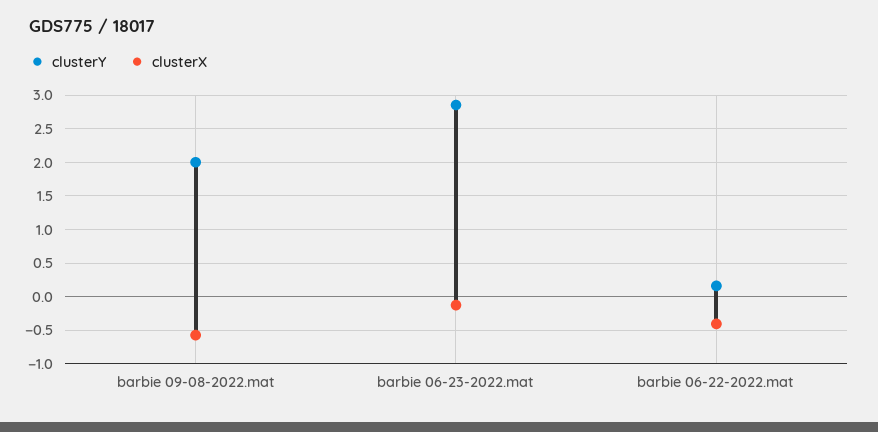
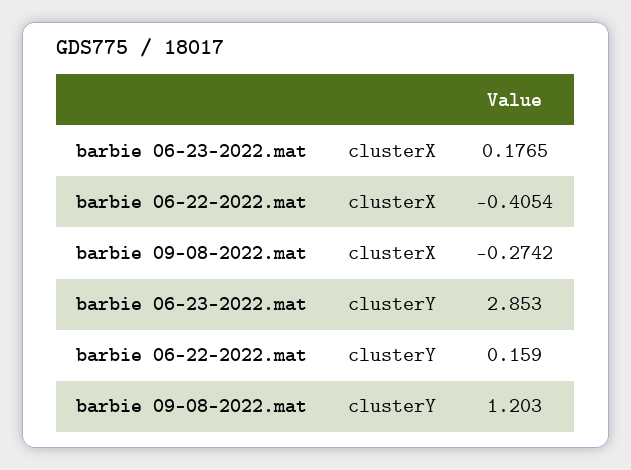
  {
    "clusterY": {
-     "barbie 09-08-2022.mat": 2,
+     "barbie 09-08-2022.mat": 1.203,
      "barbie 06-23-2022.mat": 2.853,
      "barbie 06-22-2022.mat": 0.159
    },
    "clusterX": {
-     "barbie 09-08-2022.mat": -0.6,
+     "barbie 09-08-2022.mat": -0.2742,
-     "barbie 06-23-2022.mat": -0.1,
+     "barbie 06-23-2022.mat": 0.1765,
      "barbie 06-22-2022.mat": -0.4054
    }
  }

